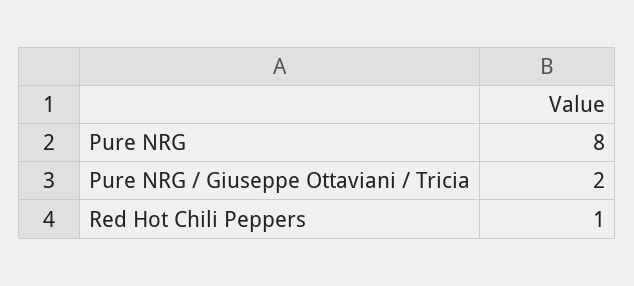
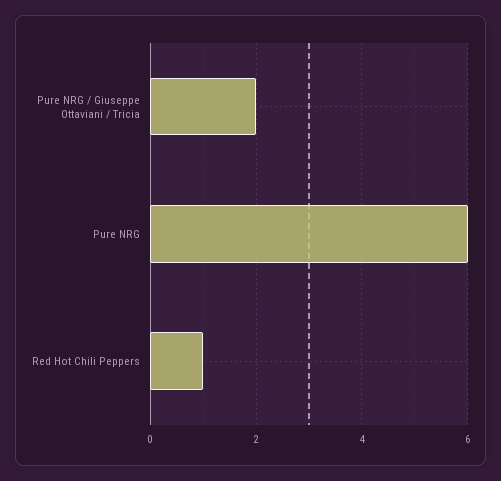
  {
-   "Pure NRG": 8,
+   "Pure NRG": 6,
    "Pure NRG / Giuseppe Ottaviani / Tricia": 2,
    "Red Hot Chili Peppers": 1
  }

